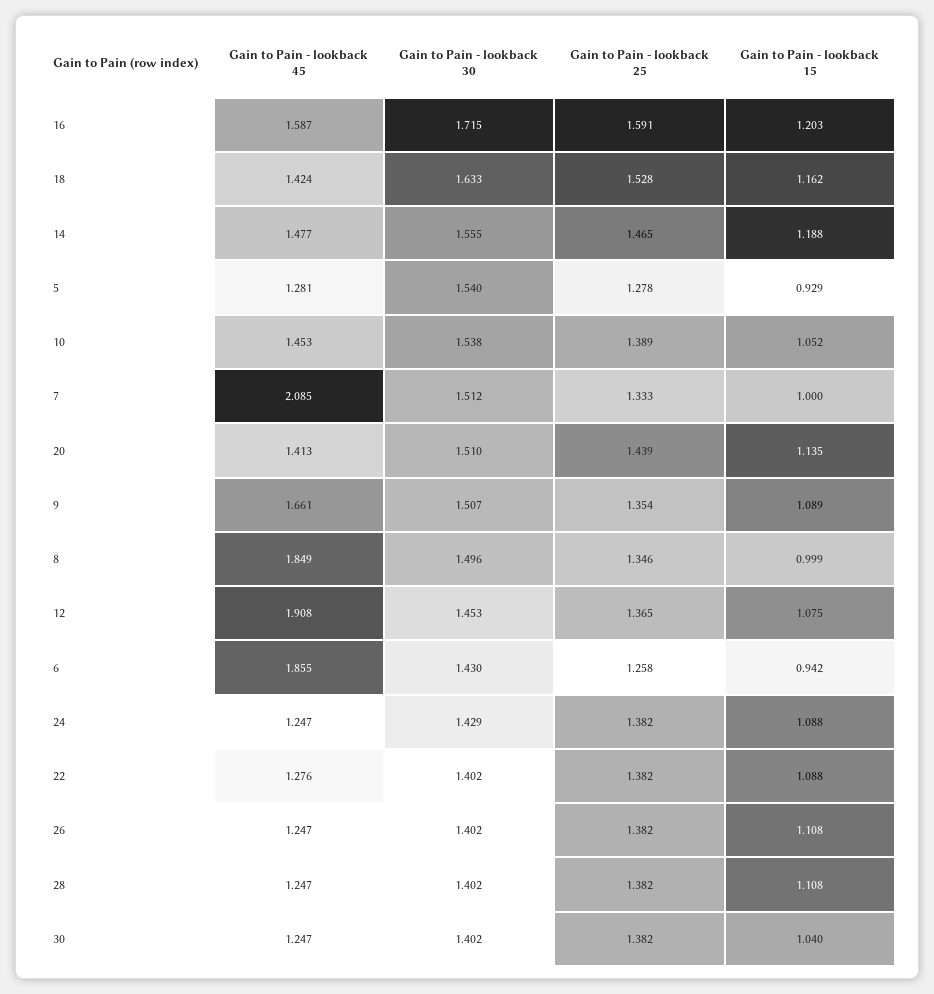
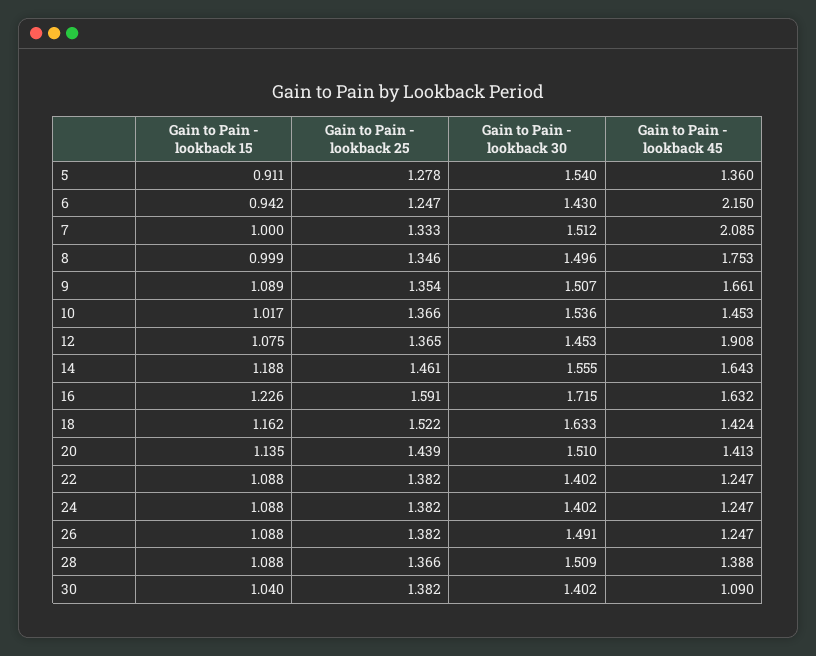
  {
    "Gain to Pain - lookback 45": {
-     "16": 1.587,
+     "16": 1.632,
      "18": 1.424,
-     "14": 1.477,
+     "14": 1.643,
-     "5": 1.281,
+     "5": 1.36,
      "10": 1.453,
      "7": 2.085,
      "20": 1.413,
      "9": 1.661,
-     "8": 1.849,
+     "8": 1.753,
      "12": 1.908,
-     "6": 1.855,
+     "6": 2.15,
      "24": 1.247,
-     "22": 1.276,
+     "22": 1.247,
      "26": 1.247,
-     "28": 1.247,
+     "28": 1.388,
-     "30": 1.247
+     "30": 1.09
    },
    "Gain to Pain - lookback 30": {
      "16": 1.715,
      "18": 1.633,
      "14": 1.555,
      "5": 1.54,
-     "10": 1.538,
+     "10": 1.536,
      "7": 1.512,
      "20": 1.51,
      "9": 1.507,
      "8": 1.496,
      "12": 1.453,
      "6": 1.43,
-     "24": 1.429,
+     "24": 1.402,
      "22": 1.402,
-     "26": 1.402,
+     "26": 1.491,
-     "28": 1.402,
+     "28": 1.509,
      "30": 1.402
    },
    "Gain to Pain - lookback 25": {
      "16": 1.591,
-     "18": 1.528,
+     "18": 1.522,
-     "14": 1.465,
+     "14": 1.461,
      "5": 1.278,
-     "10": 1.389,
+     "10": 1.366,
      "7": 1.333,
      "20": 1.439,
      "9": 1.354,
      "8": 1.346,
      "12": 1.365,
-     "6": 1.258,
+     "6": 1.247,
      "24": 1.382,
      "22": 1.382,
      "26": 1.382,
-     "28": 1.382,
+     "28": 1.366,
      "30": 1.382
    },
    "Gain to Pain - lookback 15": {
-     "16": 1.203,
+     "16": 1.226,
      "18": 1.162,
      "14": 1.188,
-     "5": 0.929,
+     "5": 0.911,
-     "10": 1.052,
+     "10": 1.017,
      "7": 1,
      "20": 1.135,
      "9": 1.089,
      "8": 0.999,
      "12": 1.075,
      "6": 0.942,
      "24": 1.088,
      "22": 1.088,
-     "26": 1.108,
+     "26": 1.088,
-     "28": 1.108,
+     "28": 1.088,
      "30": 1.04
    }
  }

